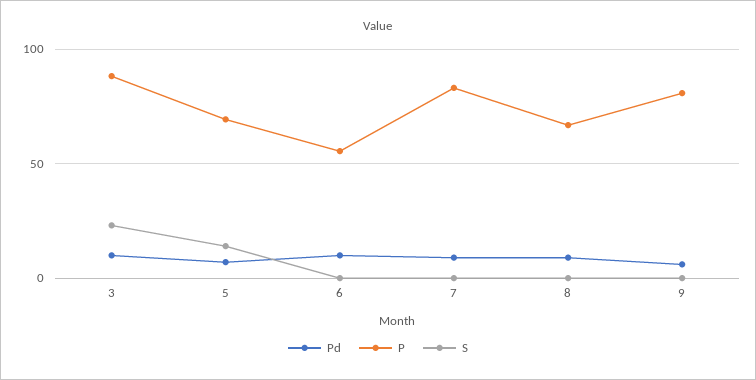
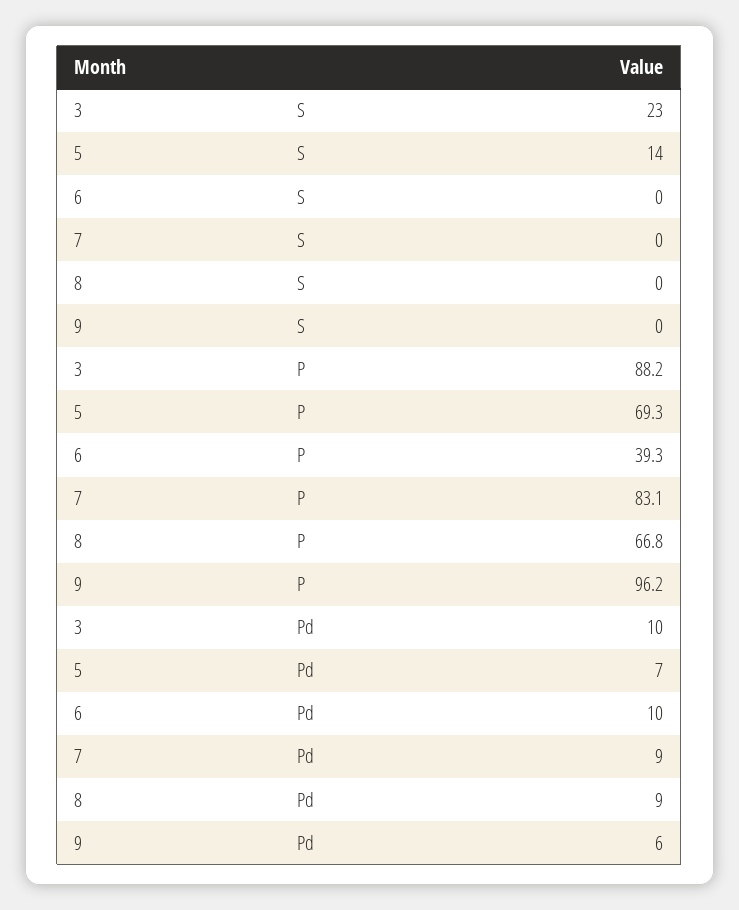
  {
    "Pd": {
      "3": 10,
      "5": 7,
      "6": 10,
      "7": 9,
      "8": 9,
      "9": 6
    },
    "P": {
      "3": 88.2,
      "5": 69.3,
-     "6": 55,
+     "6": 39.3,
      "7": 83.1,
      "8": 66.8,
-     "9": 80
+     "9": 96.2
    },
    "S": {
      "3": 23,
      "5": 14,
      "6": 0,
      "7": 0,
      "8": 0,
      "9": 0
    }
  }

